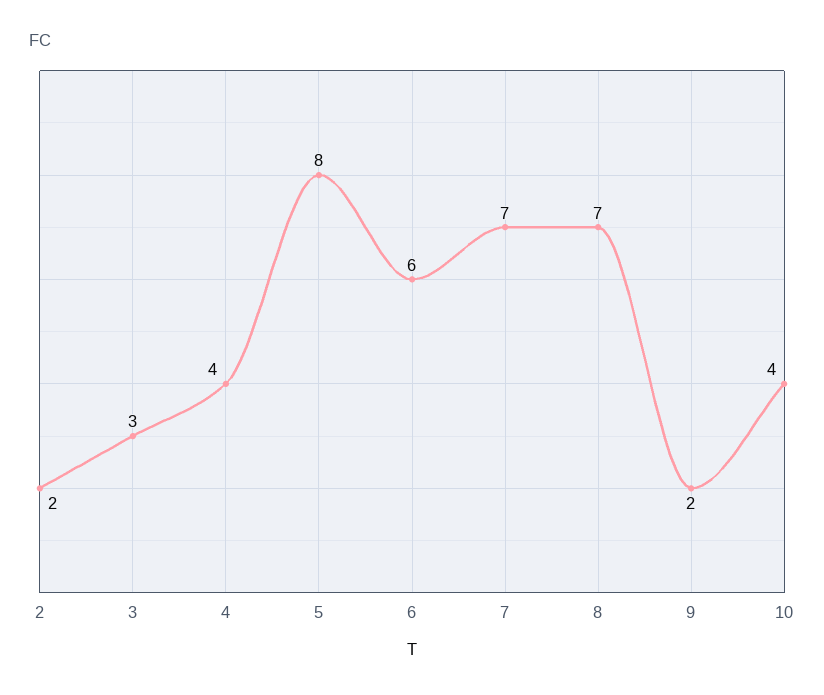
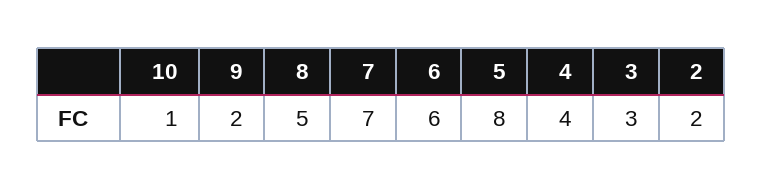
  {
    "2": 2,
    "3": 3,
    "4": 4,
    "5": 8,
    "6": 6,
    "7": 7,
-   "8": 7,
+   "8": 5,
    "9": 2,
-   "10": 4
+   "10": 1
  }

